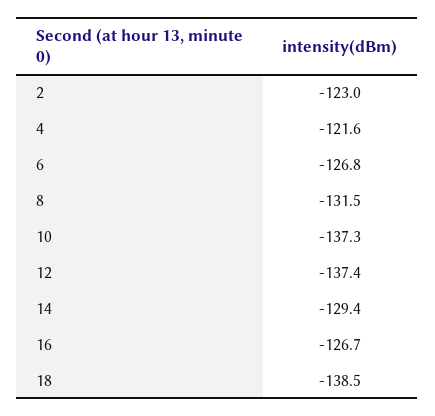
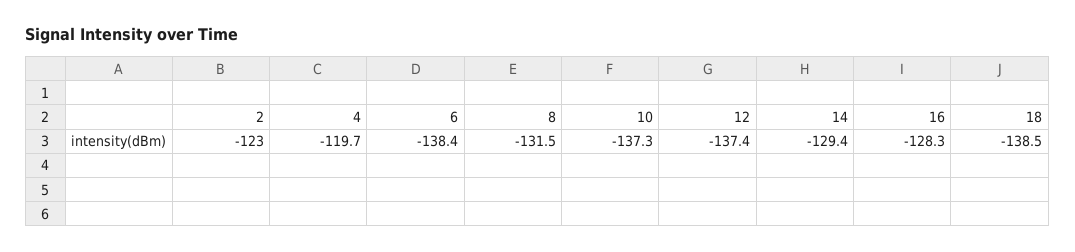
  {
    "2": -123,
-   "4": -121.6,
+   "4": -119.7,
-   "6": -126.8,
+   "6": -138.4,
    "8": -131.5,
    "10": -137.3,
    "12": -137.4,
    "14": -129.4,
-   "16": -126.7,
+   "16": -128.3,
    "18": -138.5
  }

